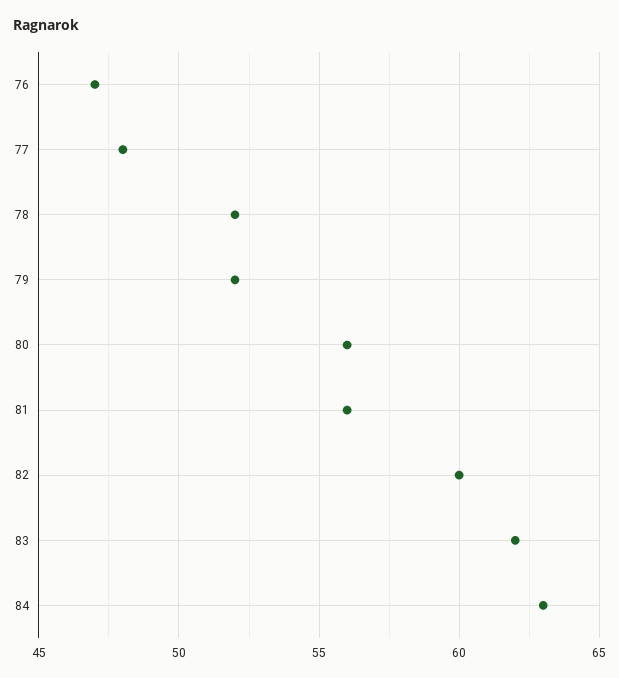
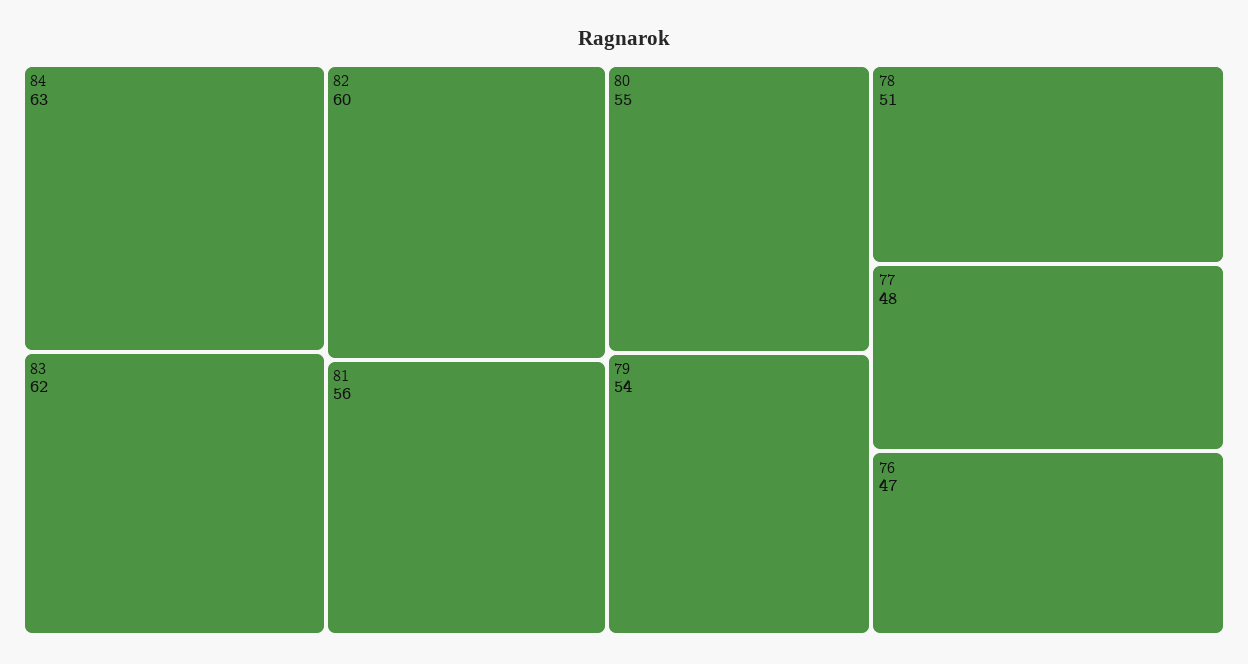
  {
    "76": 47,
    "77": 48,
-   "78": 52,
+   "78": 51,
-   "79": 52,
+   "79": 54,
-   "80": 56,
+   "80": 55,
    "81": 56,
    "82": 60,
    "83": 62,
    "84": 63
  }

